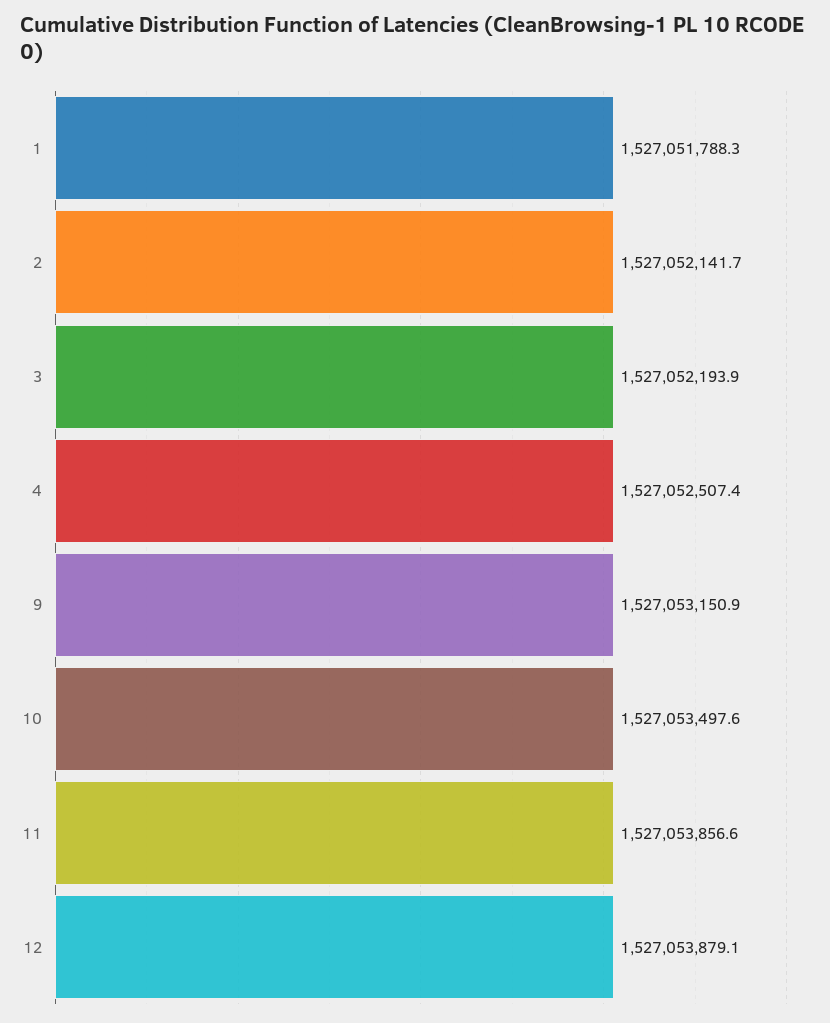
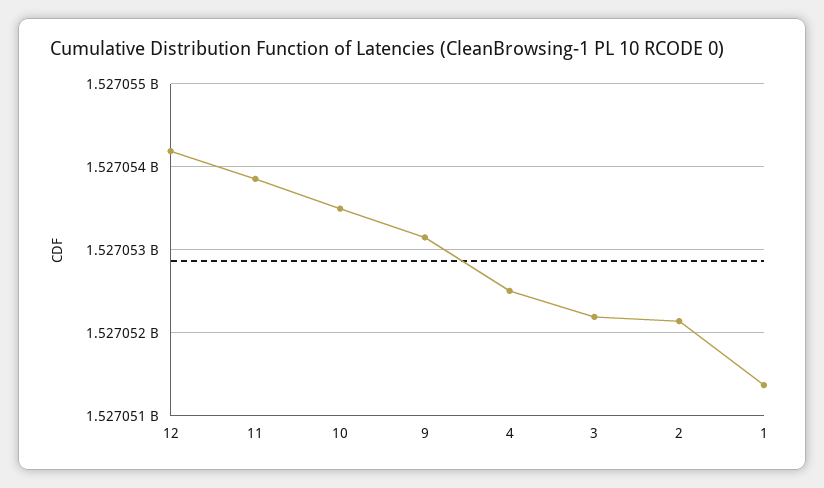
  {
-   "1": 1527051788.3,
+   "1": 1527051400,
    "2": 1527052141.7,
    "3": 1527052193.9,
    "4": 1527052507.4,
    "9": 1527053150.9,
    "10": 1527053497.6,
    "11": 1527053856.6,
-   "12": 1527053879.1
+   "12": 1527054200
  }

